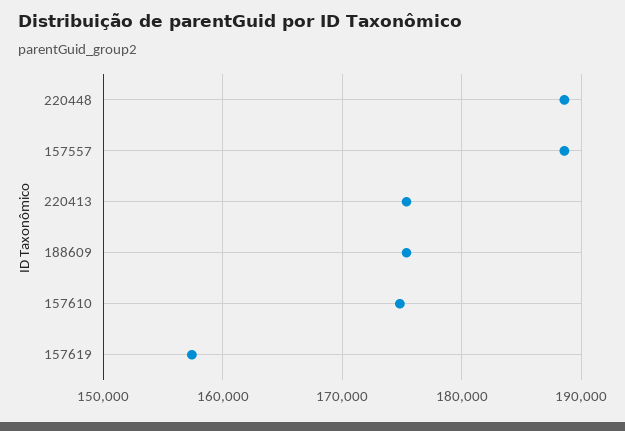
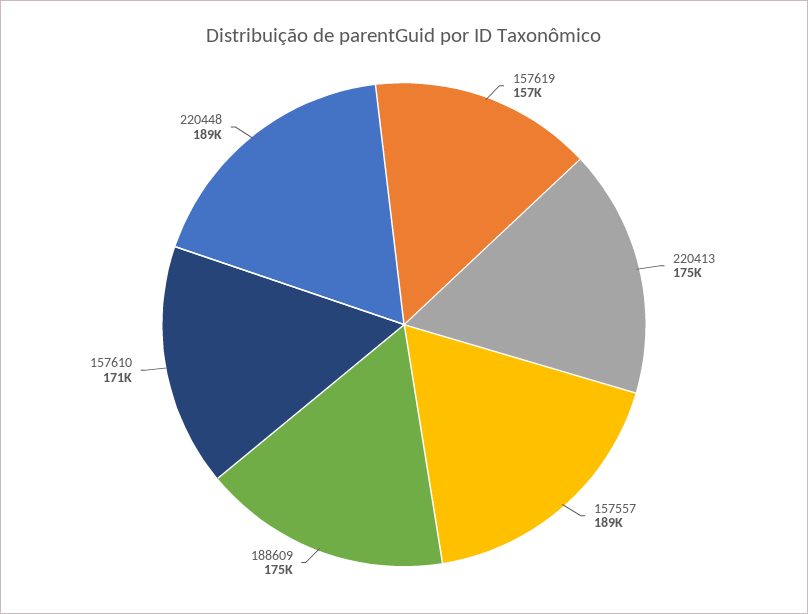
  {
    "220448": 189000,
    "157557": 189000,
    "220413": 175000,
    "188609": 175000,
-   "157610": 175000,
+   "157610": 171000,
    "157619": 157000
  }

